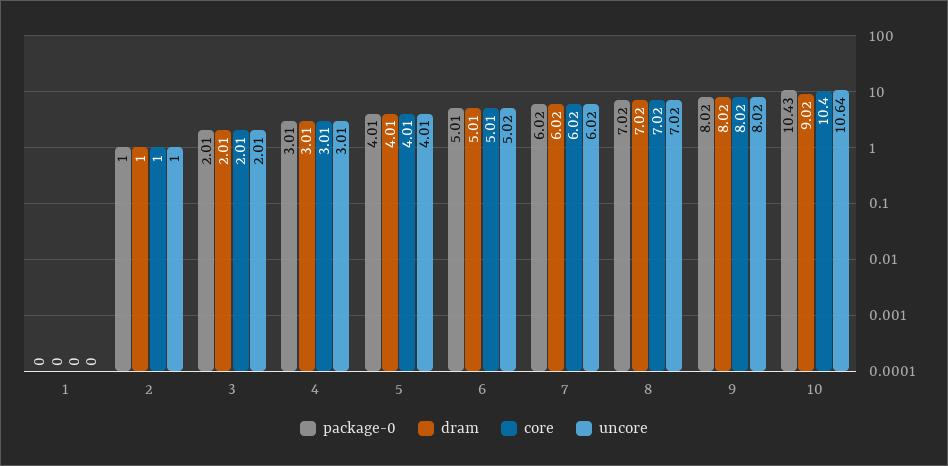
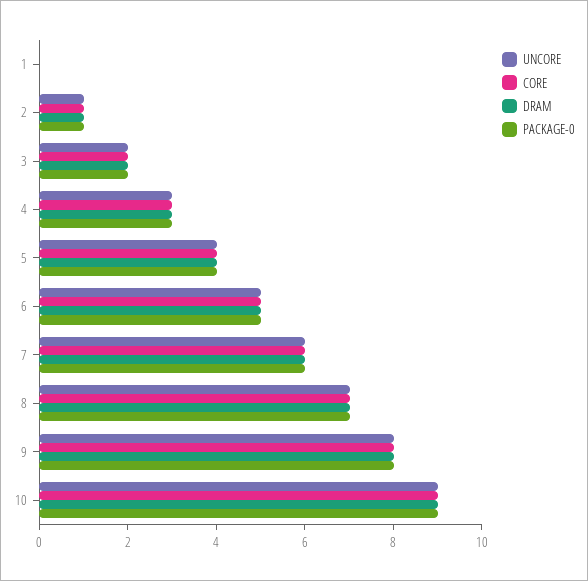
  {
    "package-0": {
      "1": 0,
      "2": 1,
      "3": 2.01,
      "4": 3.01,
      "5": 4.01,
      "6": 5.01,
      "7": 6.02,
      "8": 7.02,
      "9": 8.02,
-     "10": 10.43
+     "10": 9
    },
    "dram": {
      "1": 0,
      "2": 1,
      "3": 2.01,
      "4": 3.01,
      "5": 4.01,
      "6": 5.01,
      "7": 6.02,
      "8": 7.02,
      "9": 8.02,
      "10": 9.02
    },
    "core": {
      "1": 0,
      "2": 1,
      "3": 2.01,
      "4": 3.01,
      "5": 4.01,
      "6": 5.01,
      "7": 6.02,
      "8": 7.02,
      "9": 8.02,
-     "10": 10.4
+     "10": 9
    },
    "uncore": {
      "1": 0,
      "2": 1,
      "3": 2.01,
      "4": 3.01,
      "5": 4.01,
      "6": 5.02,
      "7": 6.02,
      "8": 7.02,
      "9": 8.02,
-     "10": 10.64
+     "10": 9
    }
  }

